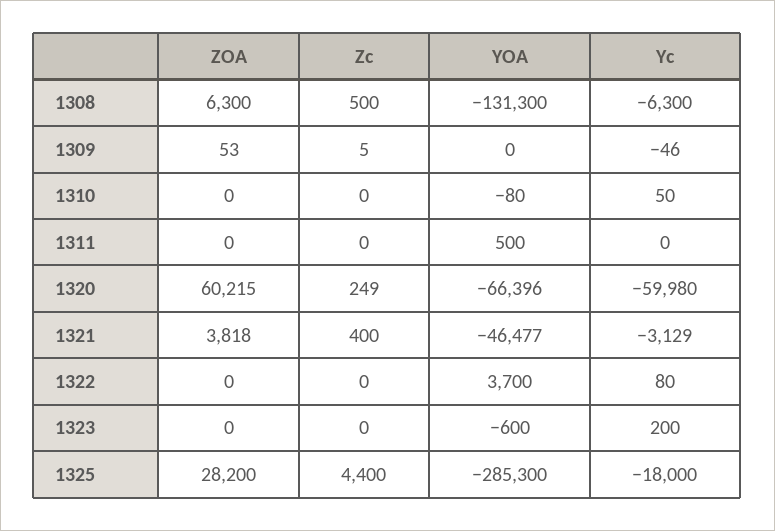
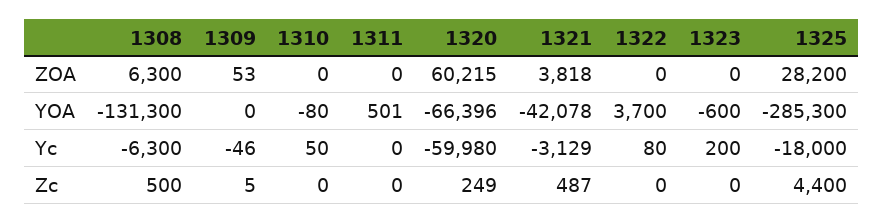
  {
    "ZOA": {
      "1308": 6300,
      "1309": 53,
      "1310": 0,
      "1311": 0,
      "1320": 60215,
      "1321": 3818,
      "1322": 0,
      "1323": 0,
      "1325": 28200
    },
    "Zc": {
      "1308": 500,
      "1309": 5,
      "1310": 0,
      "1311": 0,
      "1320": 249,
-     "1321": 400,
+     "1321": 487,
      "1322": 0,
      "1323": 0,
      "1325": 4400
    },
    "YOA": {
      "1308": -131300,
      "1309": 0,
      "1310": -80,
-     "1311": 500,
+     "1311": 501,
      "1320": -66396,
-     "1321": -46477,
+     "1321": -42078,
      "1322": 3700,
      "1323": -600,
      "1325": -285300
    },
    "Yc": {
      "1308": -6300,
      "1309": -46,
      "1310": 50,
      "1311": 0,
      "1320": -59980,
      "1321": -3129,
      "1322": 80,
      "1323": 200,
      "1325": -18000
    }
  }

